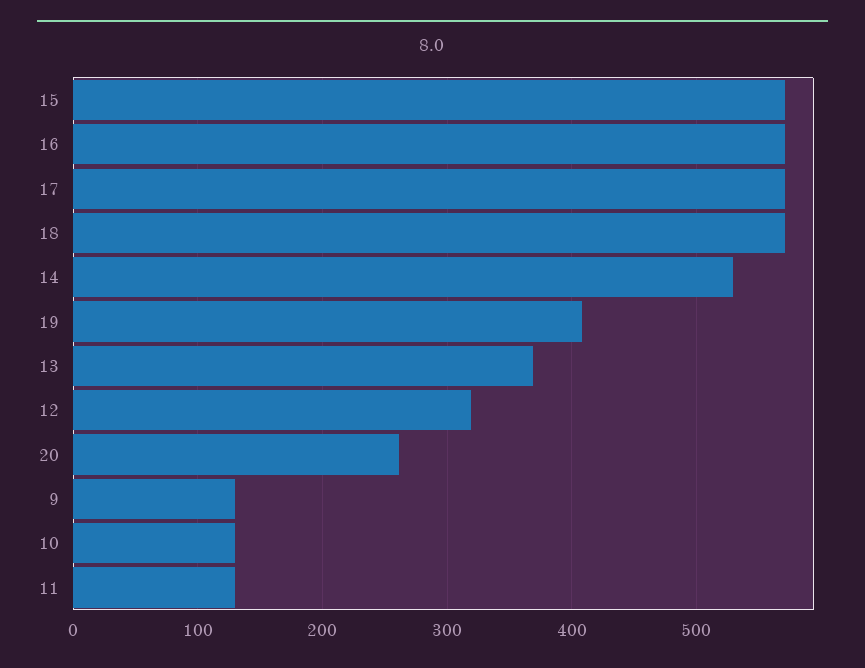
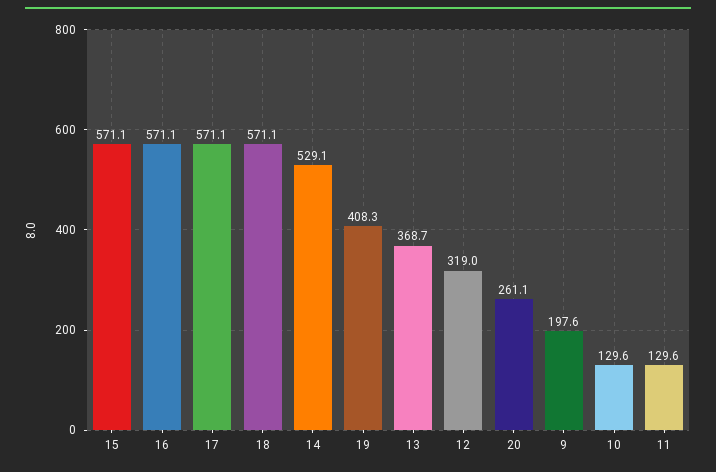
  {
    "15": 571.1,
    "16": 571.1,
    "17": 571.1,
    "18": 571.1,
    "14": 529.1,
    "19": 408.3,
    "13": 368.7,
    "12": 319,
    "20": 261.1,
-   "9": 130,
+   "9": 197.6,
    "10": 129.6,
    "11": 129.6
  }

